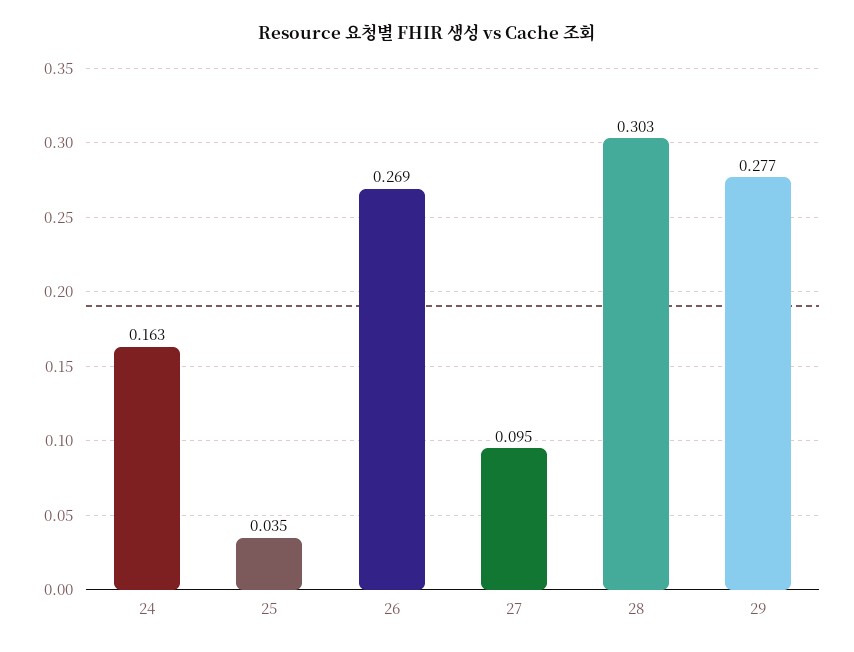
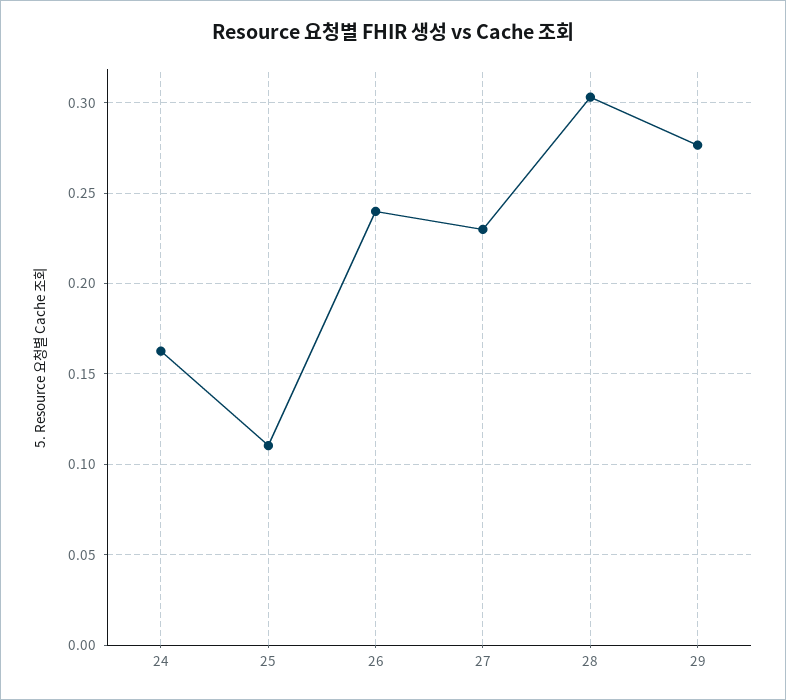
  {
    "24": 0.163,
-   "25": 0.035,
+   "25": 0.11,
-   "26": 0.269,
+   "26": 0.24,
-   "27": 0.095,
+   "27": 0.23,
    "28": 0.303,
    "29": 0.277
  }

